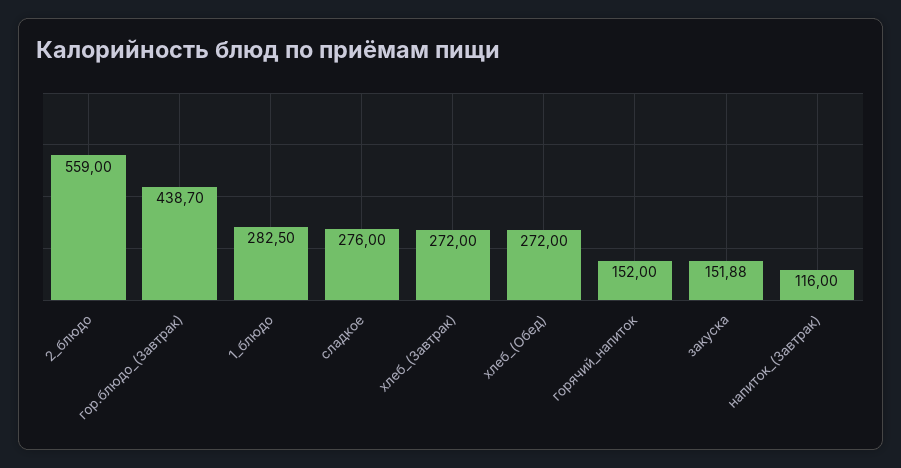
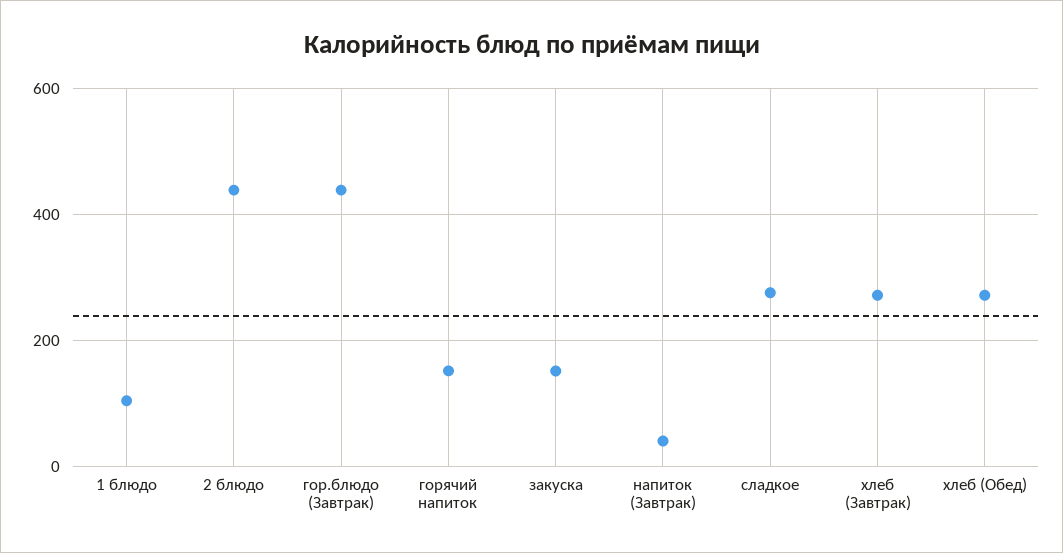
  {
-   "2_блюдо": 559,
+   "2_блюдо": 440,
    "гор.блюдо_(Завтрак)": 438.7,
-   "1_блюдо": 282.5,
+   "1_блюдо": 100,
    "сладкое": 276,
    "хлеб_(Завтрак)": 272,
    "хлеб_(Обед)": 272,
    "горячий_напиток": 152,
    "закуска": 151.88,
-   "напиток_(Завтрак)": 116
+   "напиток_(Завтрак)": 40
  }

